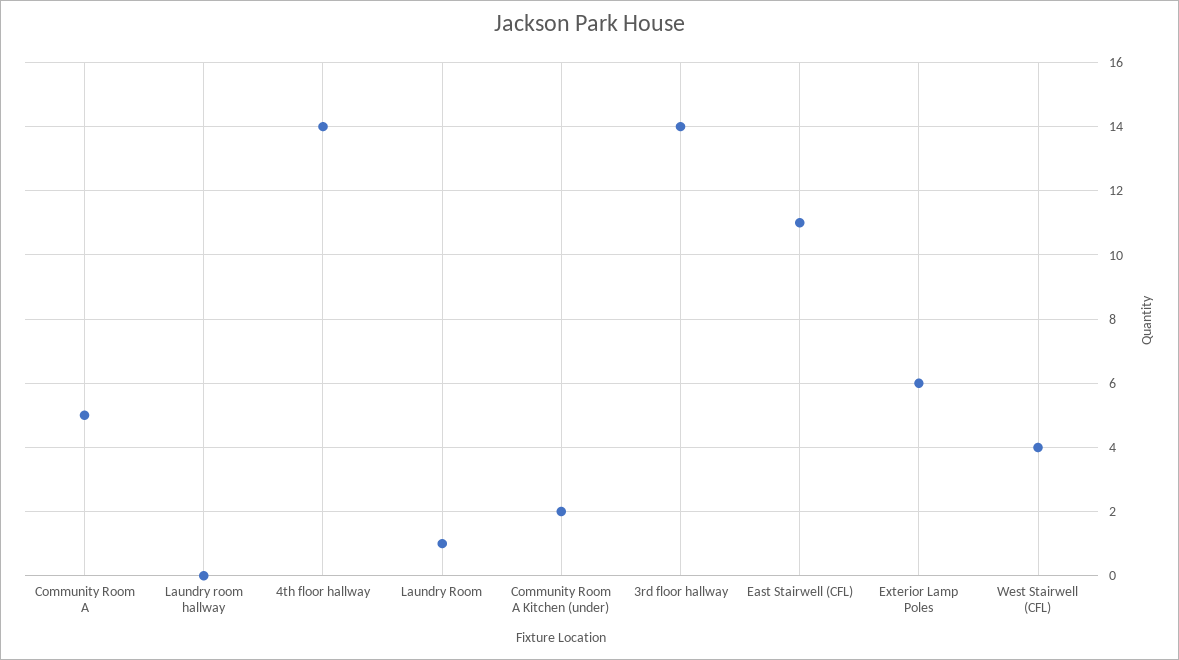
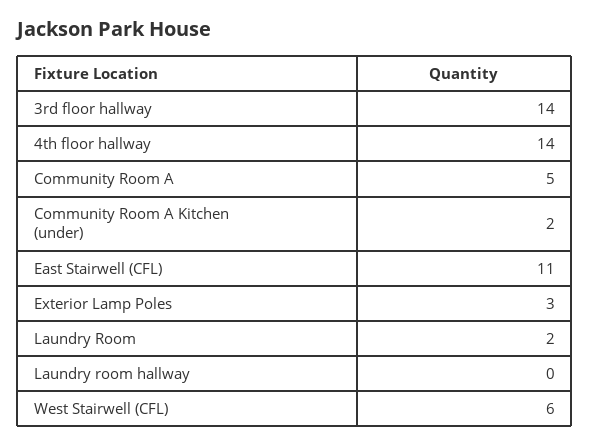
  {
    "Community Room A": 5,
    "Laundry room hallway": 0,
    "4th floor hallway": 14,
-   "Laundry Room": 1,
+   "Laundry Room": 2,
    "Community Room A Kitchen (under)": 2,
    "3rd floor hallway": 14,
    "East Stairwell (CFL)": 11,
-   "Exterior Lamp Poles": 6,
+   "Exterior Lamp Poles": 3,
-   "West Stairwell (CFL)": 4
+   "West Stairwell (CFL)": 6
  }

